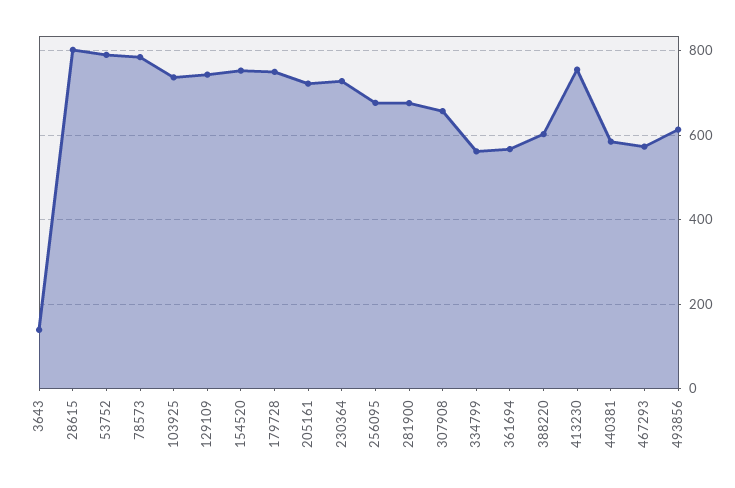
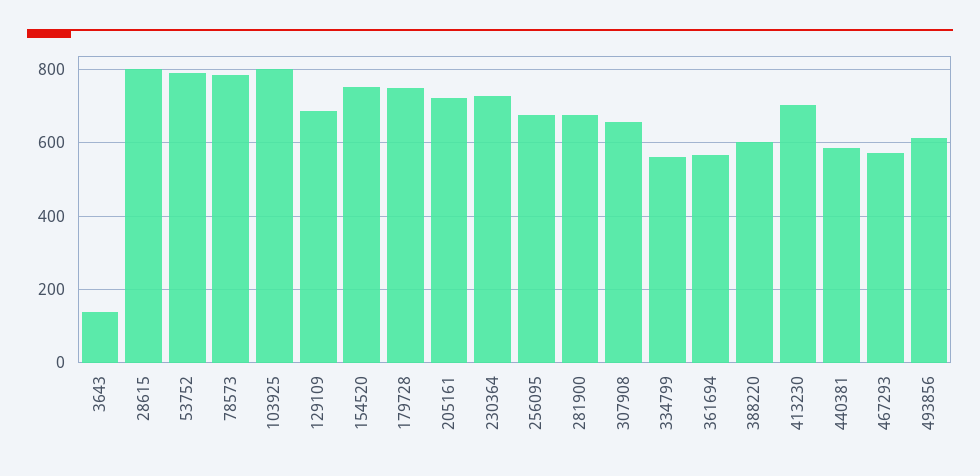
  {
    "3643": 140,
    "28615": 800,
    "53752": 800,
    "78573": 780,
-   "103925": 740,
+   "103925": 800,
-   "129109": 740,
+   "129109": 680,
    "154520": 760,
    "179728": 760,
    "205161": 720,
    "230364": 720,
    "256095": 680,
    "281900": 680,
    "307908": 660,
    "334799": 560,
    "361694": 560,
    "388220": 600,
-   "413230": 760,
+   "413230": 700,
    "440381": 580,
    "467293": 580,
    "493856": 620
  }

